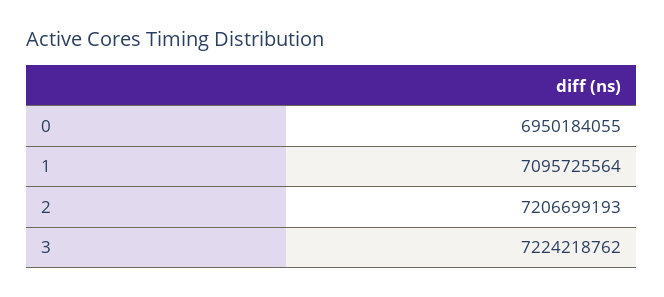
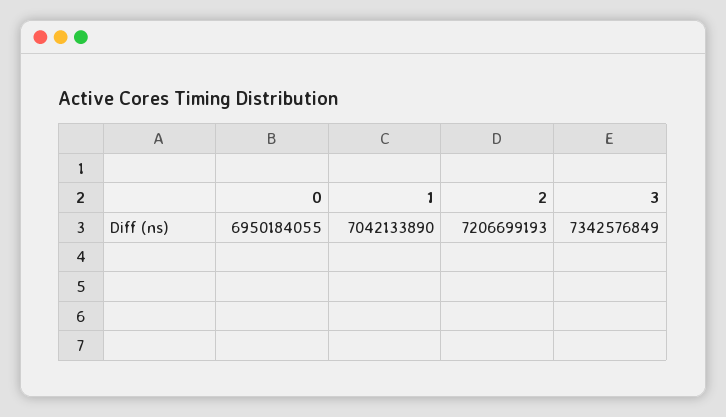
  {
    "0": 6950184055,
-   "1": 7095725564,
+   "1": 7042133890,
    "2": 7206699193,
-   "3": 7224218762
+   "3": 7342576849
  }

